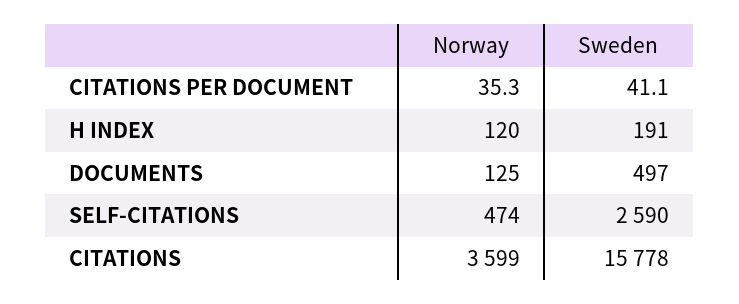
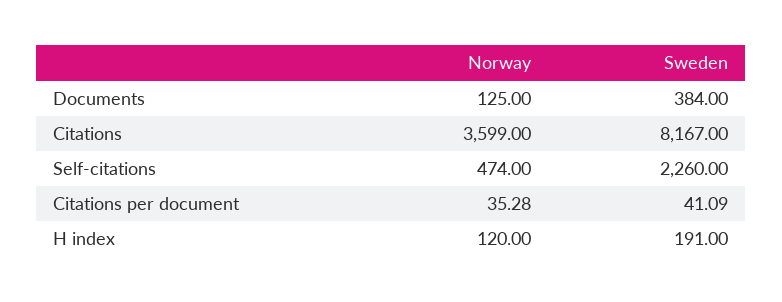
  {
    "Norway": {
      "CITATIONS PER DOCUMENT": 35.28,
      "H INDEX": 120,
      "DOCUMENTS": 125,
      "SELF-CITATIONS": 474,
      "CITATIONS": 3599
    },
    "Sweden": {
      "CITATIONS PER DOCUMENT": 41.09,
      "H INDEX": 191,
-     "DOCUMENTS": 497,
+     "DOCUMENTS": 384,
-     "SELF-CITATIONS": 2590,
+     "SELF-CITATIONS": 2260,
-     "CITATIONS": 15778
+     "CITATIONS": 8167
    }
  }

